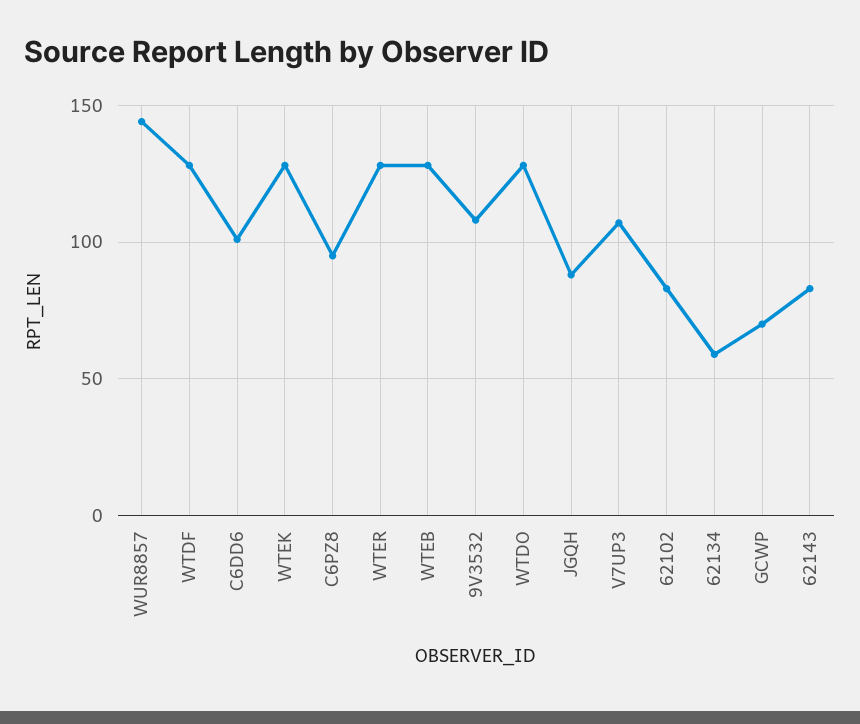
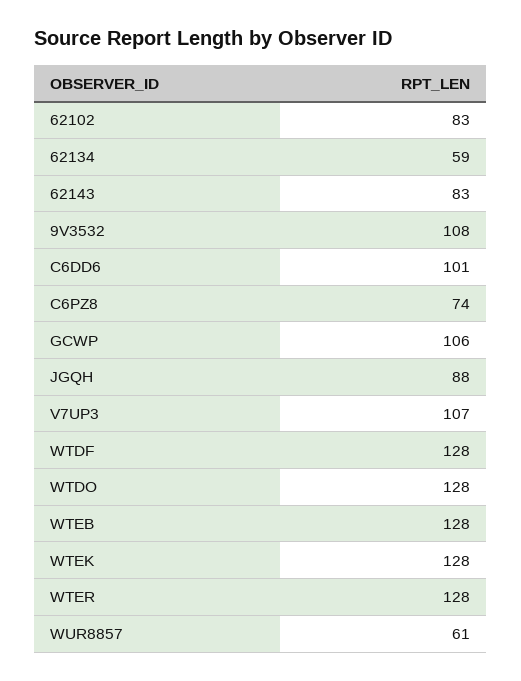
  {
-   "WUR8857": 145,
+   "WUR8857": 61,
    "WTDF": 128,
    "C6DD6": 101,
    "WTEK": 128,
-   "C6PZ8": 95,
+   "C6PZ8": 74,
    "WTER": 128,
    "WTEB": 128,
    "9V3532": 108,
    "WTDO": 128,
    "JGQH": 88,
    "V7UP3": 107,
    "62102": 83,
    "62134": 59,
-   "GCWP": 70,
+   "GCWP": 106,
    "62143": 83
  }

